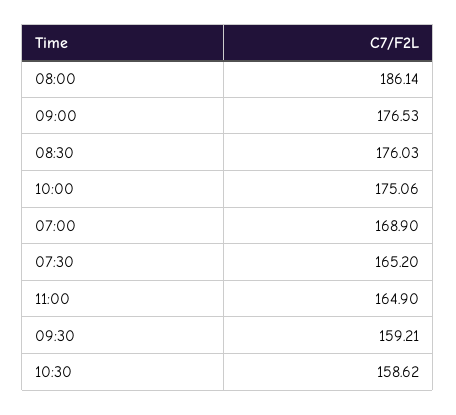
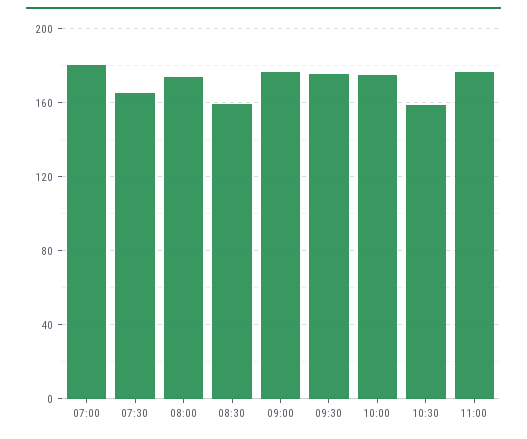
  {
-   "08:00": 186.14,
+   "08:00": 175,
    "09:00": 176.53,
-   "08:30": 176.03,
+   "08:30": 160,
    "10:00": 175.06,
-   "07:00": 168.9,
+   "07:00": 180,
    "07:30": 165.2,
-   "11:00": 164.9,
+   "11:00": 175,
-   "09:30": 159.21,
+   "09:30": 175,
    "10:30": 158.62
  }

